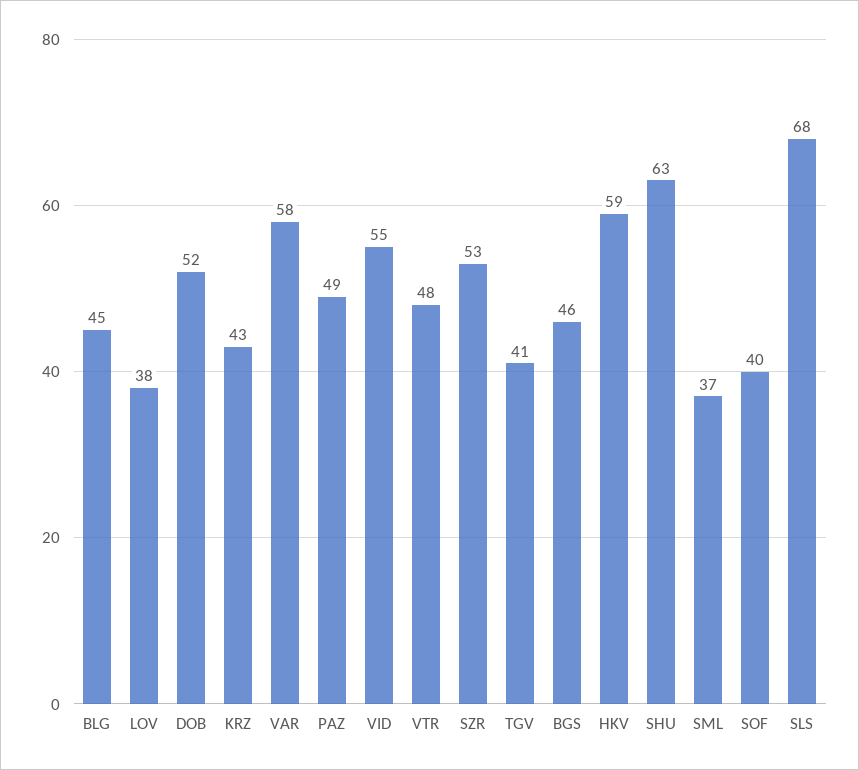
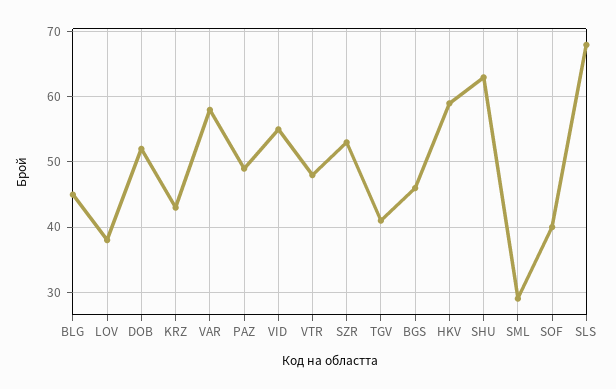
  {
    "BLG": 45,
    "LOV": 38,
    "DOB": 52,
    "KRZ": 43,
    "VAR": 58,
    "PAZ": 49,
    "VID": 55,
    "VTR": 48,
    "SZR": 53,
    "TGV": 41,
    "BGS": 46,
    "HKV": 59,
    "SHU": 63,
-   "SML": 37,
+   "SML": 29,
    "SOF": 40,
    "SLS": 68
  }

